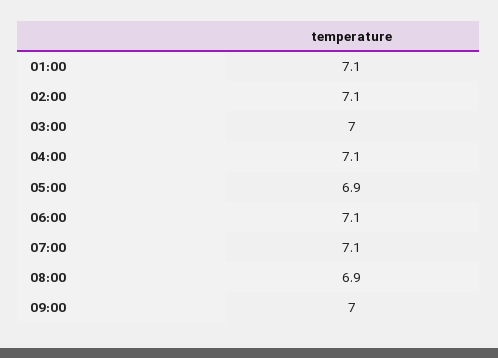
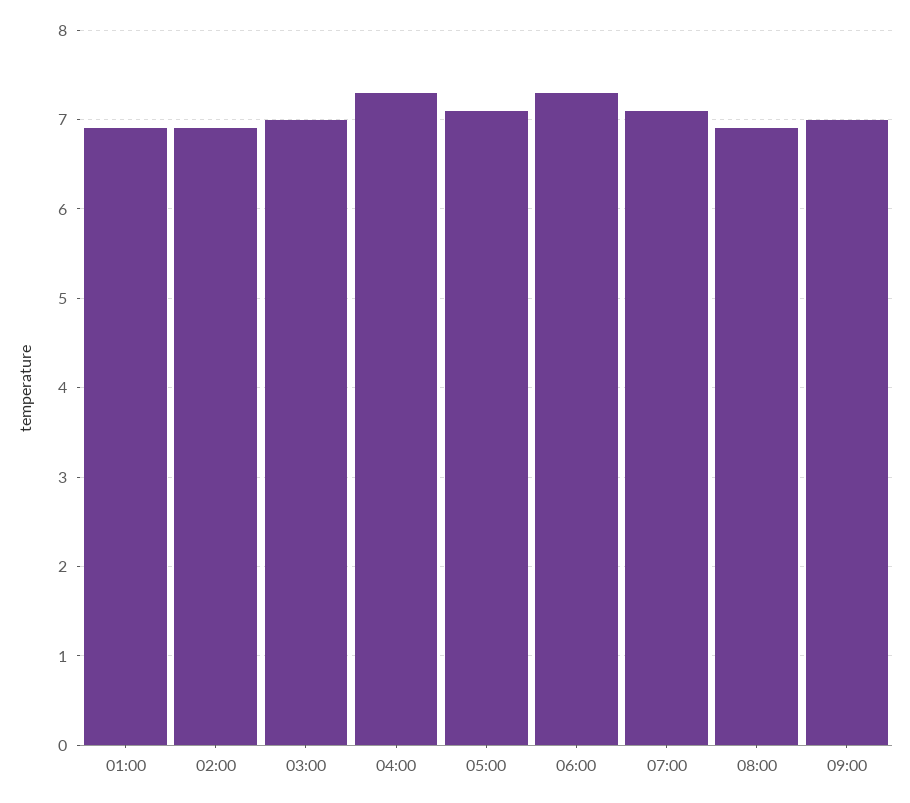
  {
-   "01:00": 7.1,
+   "01:00": 6.9,
-   "02:00": 7.1,
+   "02:00": 6.9,
    "03:00": 7,
-   "04:00": 7.1,
+   "04:00": 7.3,
-   "05:00": 6.9,
+   "05:00": 7.1,
-   "06:00": 7.1,
+   "06:00": 7.3,
    "07:00": 7.1,
    "08:00": 6.9,
    "09:00": 7
  }

